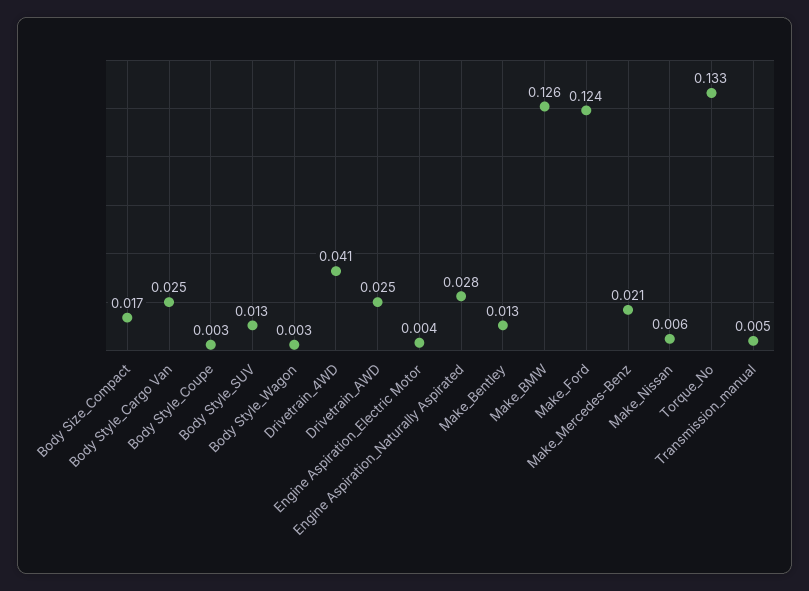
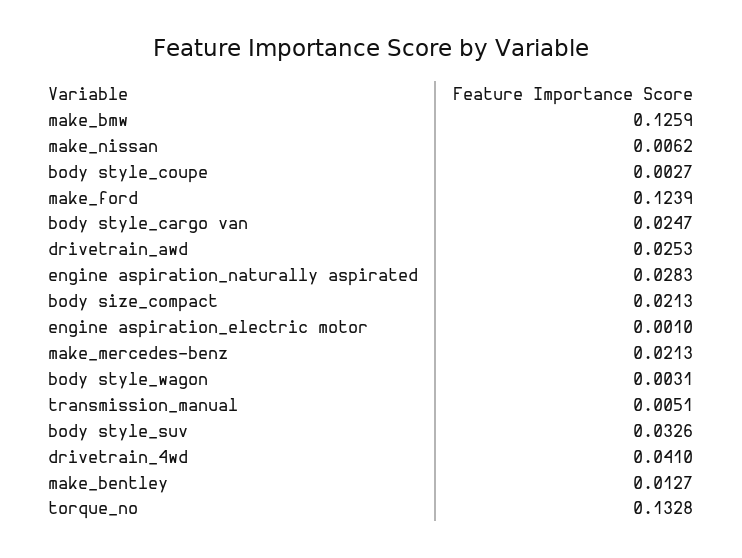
  {
-   "Body Size_Compact": 0.017,
+   "Body Size_Compact": 0.0213,
    "Body Style_Cargo Van": 0.0247,
    "Body Style_Coupe": 0.0027,
-   "Body Style_SUV": 0.013,
+   "Body Style_SUV": 0.0326,
    "Body Style_Wagon": 0.0031,
    "Drivetrain_4WD": 0.041,
    "Drivetrain_AWD": 0.0253,
-   "Engine Aspiration_Electric Motor": 0.004,
+   "Engine Aspiration_Electric Motor": 0.001,
    "Engine Aspiration_Naturally Aspirated": 0.0283,
    "Make_Bentley": 0.0127,
    "Make_BMW": 0.1259,
    "Make_Ford": 0.1239,
    "Make_Mercedes-Benz": 0.0213,
    "Make_Nissan": 0.0062,
    "Torque_No": 0.1328,
    "Transmission_manual": 0.0051
  }

